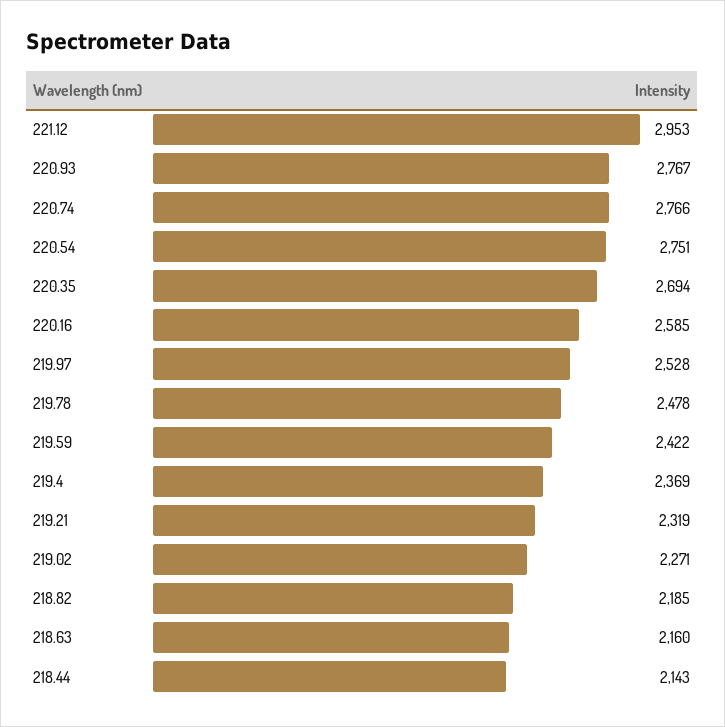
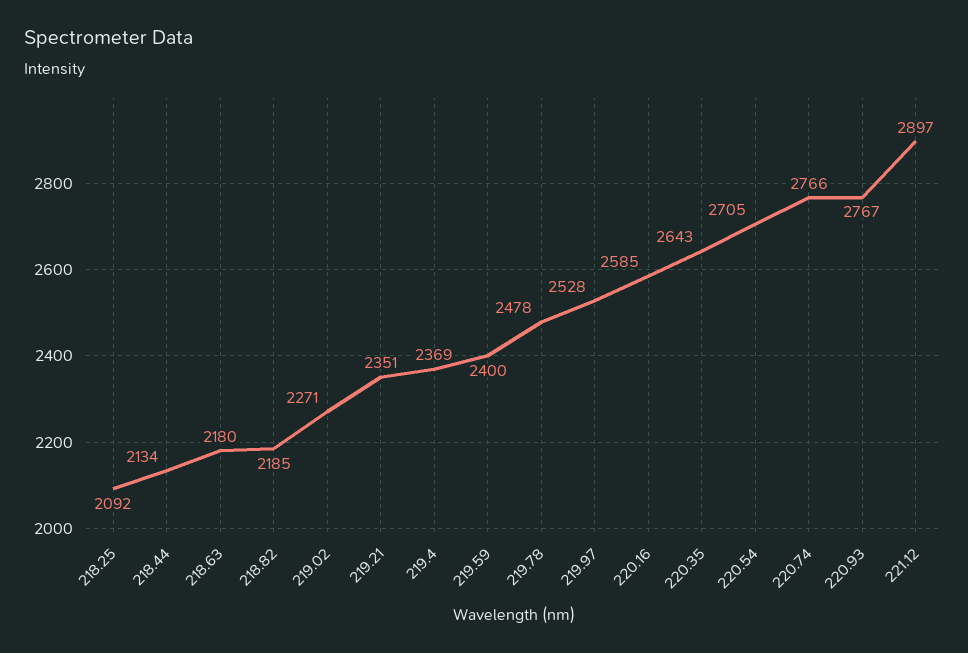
  {
-   "221.12": 2953,
+   "221.12": 2897,
    "220.93": 2767,
    "220.74": 2766,
-   "220.54": 2751,
+   "220.54": 2705,
-   "220.35": 2694,
+   "220.35": 2643,
    "220.16": 2585,
    "219.97": 2528,
    "219.78": 2478,
-   "219.59": 2422,
+   "219.59": 2400,
    "219.4": 2369,
-   "219.21": 2319,
+   "219.21": 2351,
    "219.02": 2271,
    "218.82": 2185,
-   "218.63": 2160,
+   "218.63": 2180,
-   "218.44": 2143
+   "218.44": 2134,
+   "218.25": 2092
  }

